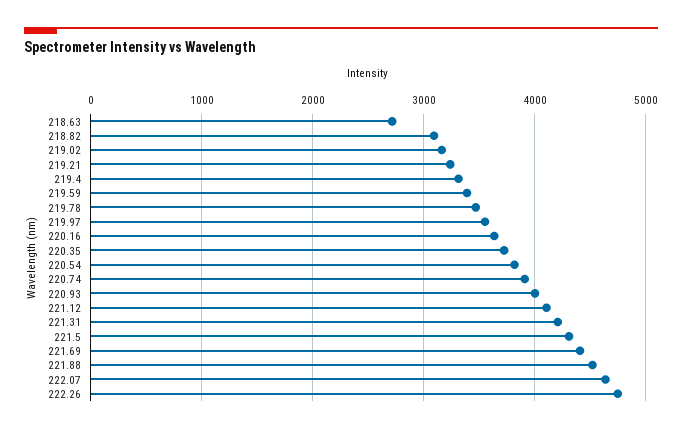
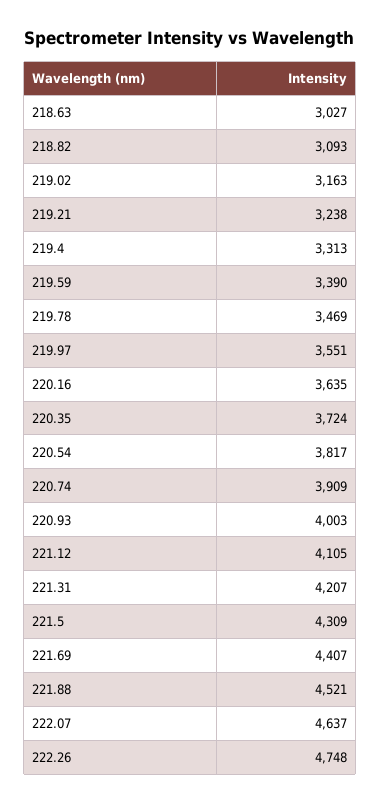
  {
-   "218.63": 2700,
+   "218.63": 3027,
    "218.82": 3093,
    "219.02": 3163,
    "219.21": 3238,
    "219.4": 3313,
    "219.59": 3390,
    "219.78": 3469,
    "219.97": 3551,
    "220.16": 3635,
    "220.35": 3724,
    "220.54": 3817,
    "220.74": 3909,
    "220.93": 4003,
    "221.12": 4105,
    "221.31": 4207,
    "221.5": 4309,
    "221.69": 4407,
    "221.88": 4521,
    "222.07": 4637,
    "222.26": 4748
  }

